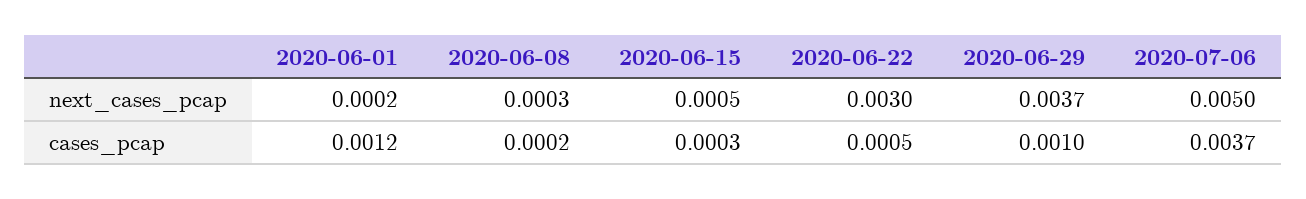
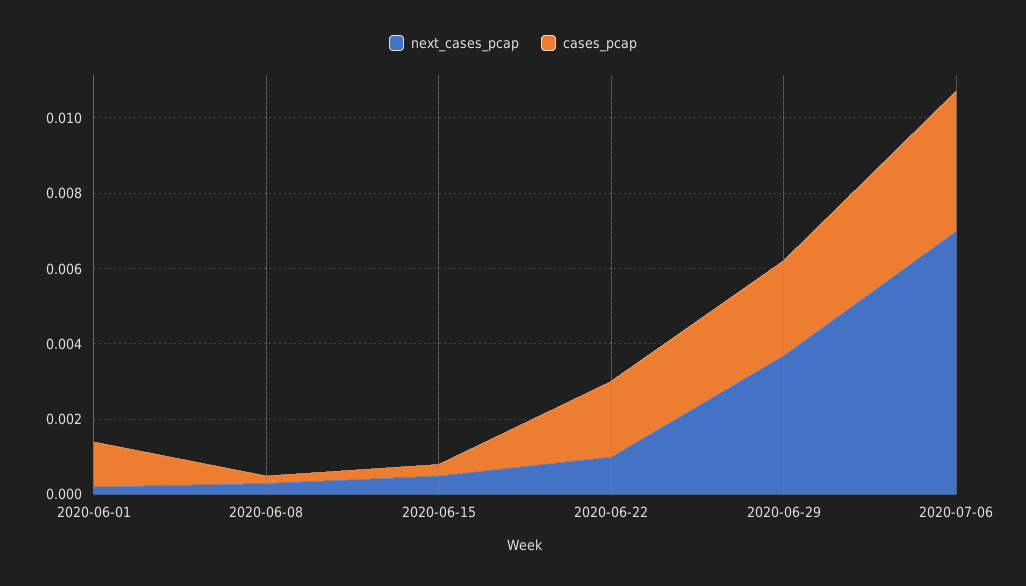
  {
    "next_cases_pcap": {
      "2020-06-01": 0.0002,
      "2020-06-08": 0.0003,
      "2020-06-15": 0.0005,
-     "2020-06-22": 0.003,
+     "2020-06-22": 0.001,
      "2020-06-29": 0.0037,
-     "2020-07-06": 0.005
+     "2020-07-06": 0.007
    },
    "cases_pcap": {
      "2020-06-01": 0.0012,
      "2020-06-08": 0.0002,
      "2020-06-15": 0.0003,
-     "2020-06-22": 0.0005,
+     "2020-06-22": 0.002,
-     "2020-06-29": 0.001,
+     "2020-06-29": 0.0025,
      "2020-07-06": 0.0037
    }
  }

